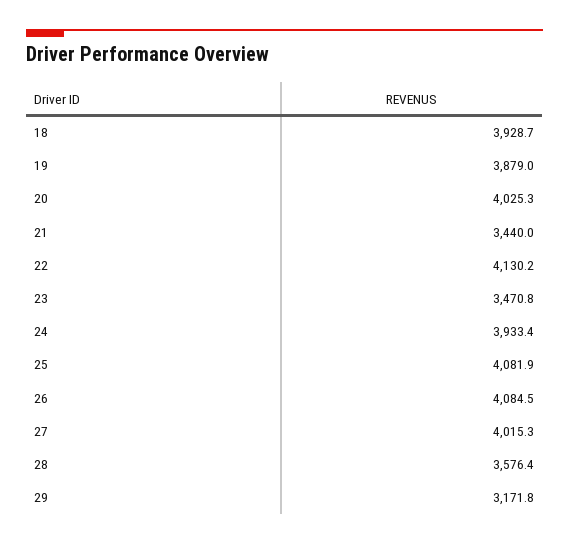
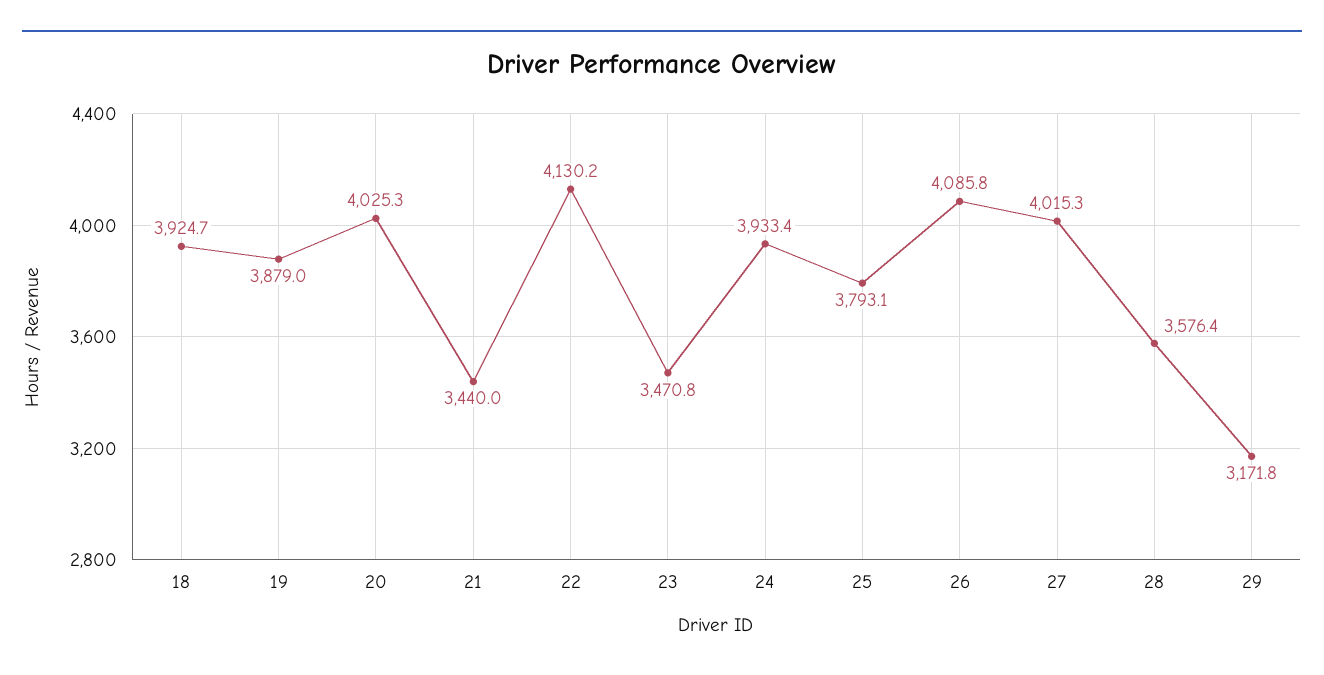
  {
-   "18": 3928.7,
+   "18": 3924.7,
    "19": 3879,
    "20": 4025.3,
    "21": 3440,
    "22": 4130.2,
    "23": 3470.8,
    "24": 3933.4,
-   "25": 4081.9,
+   "25": 3793.1,
-   "26": 4084.5,
+   "26": 4085.8,
    "27": 4015.3,
    "28": 3576.4,
    "29": 3171.8
  }

